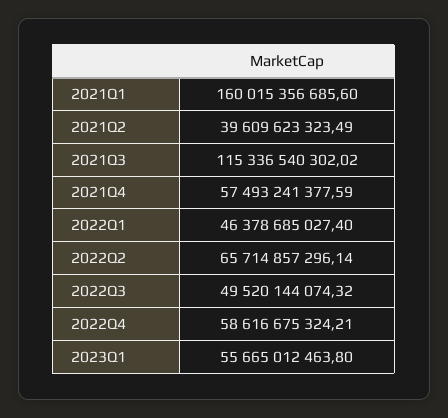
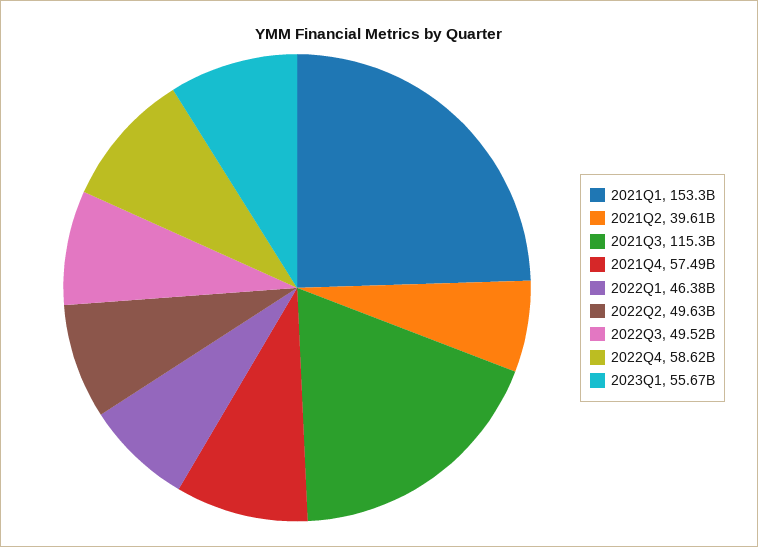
  {
-   "2021Q1": 160015356685.6,
+   "2021Q1": 153300000000,
    "2021Q2": 39609623323.49,
    "2021Q3": 115336540302.02,
    "2021Q4": 57493241377.59,
    "2022Q1": 46378685027.4,
-   "2022Q2": 65714857296.14,
+   "2022Q2": 49630000000,
    "2022Q3": 49520144074.32,
    "2022Q4": 58616675324.21,
    "2023Q1": 55665012463.8
  }

